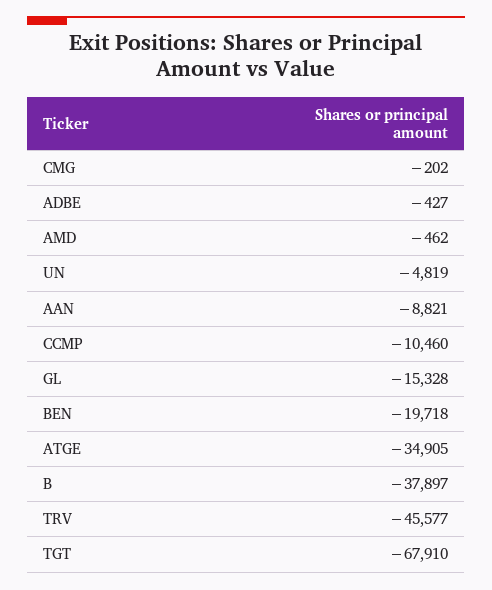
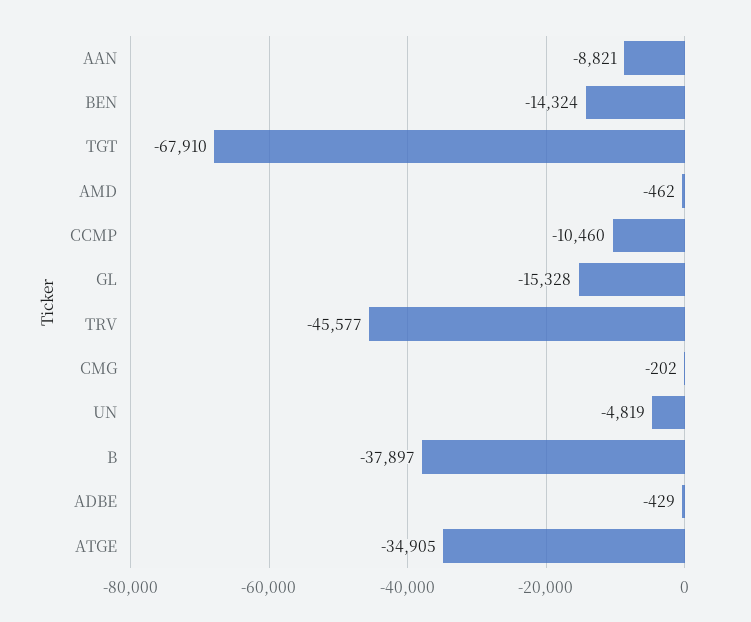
  {
    "CMG": -202,
-   "ADBE": -427,
+   "ADBE": -429,
    "AMD": -462,
    "UN": -4819,
    "AAN": -8821,
    "CCMP": -10460,
    "GL": -15328,
-   "BEN": -19718,
+   "BEN": -14324,
    "ATGE": -34905,
    "B": -37897,
    "TRV": -45577,
    "TGT": -67910
  }

